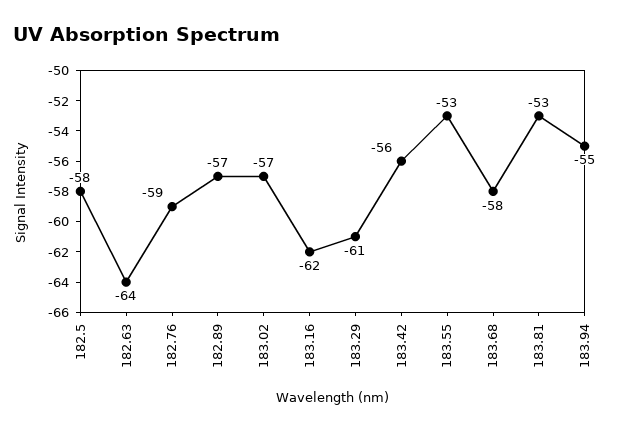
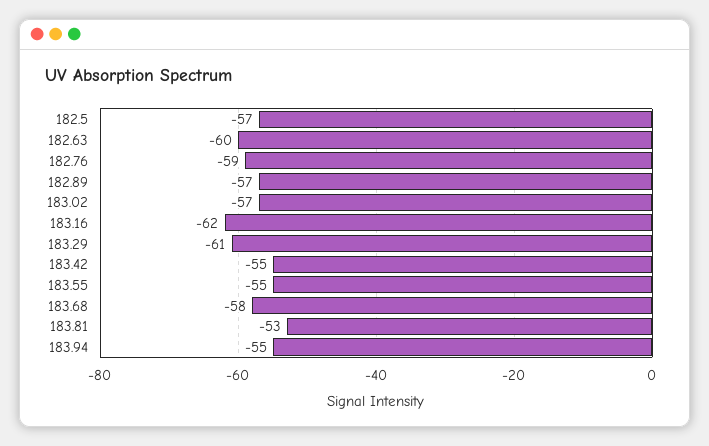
  {
-   "182.5": -58,
+   "182.5": -57,
-   "182.63": -64,
+   "182.63": -60,
    "182.76": -59,
    "182.89": -57,
    "183.02": -57,
    "183.16": -62,
    "183.29": -61,
-   "183.42": -56,
+   "183.42": -55,
-   "183.55": -53,
+   "183.55": -55,
    "183.68": -58,
    "183.81": -53,
    "183.94": -55
  }

